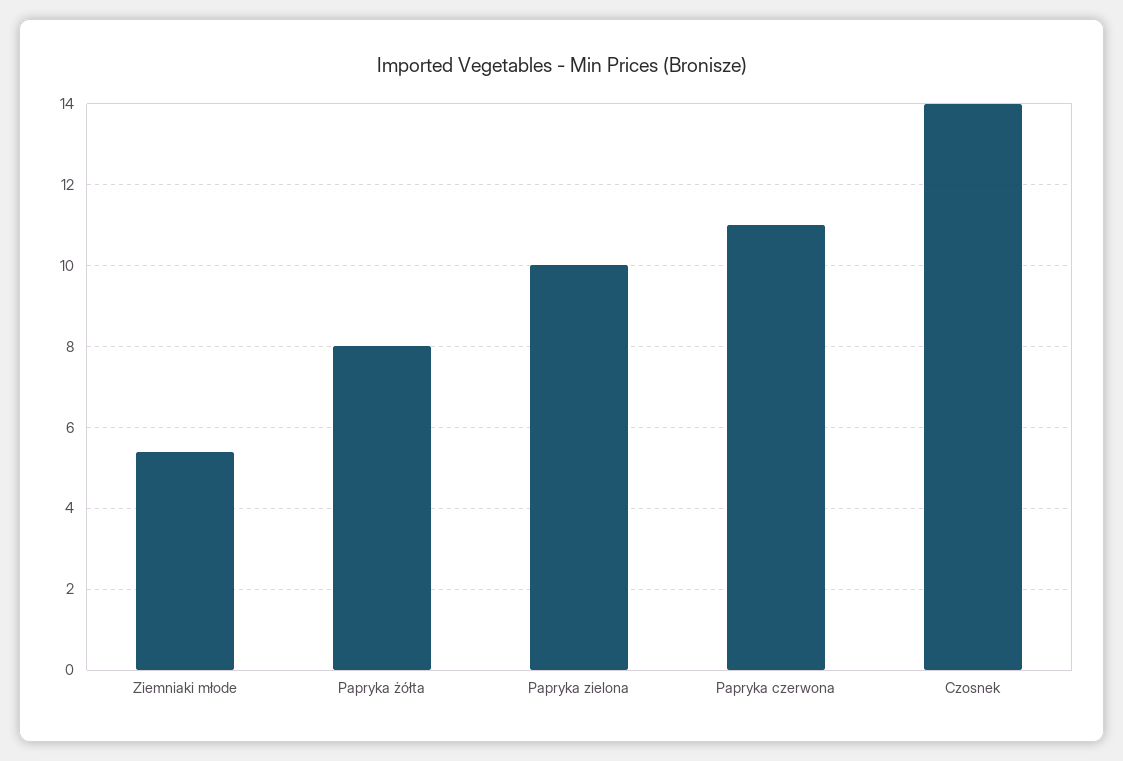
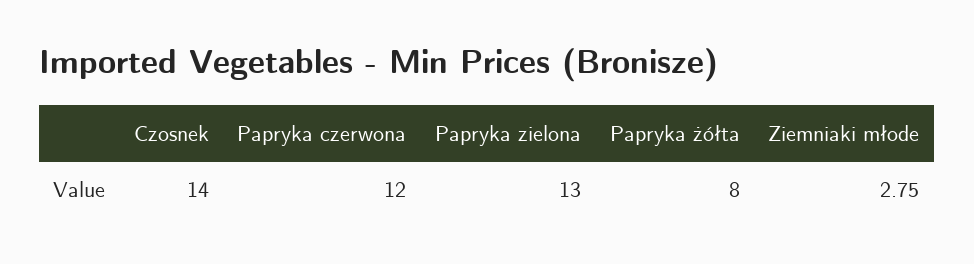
  {
-   "Ziemniaki młode": 5.5,
+   "Ziemniaki młode": 2.75,
    "Papryka żółta": 8,
-   "Papryka zielona": 10,
+   "Papryka zielona": 13,
-   "Papryka czerwona": 11,
+   "Papryka czerwona": 12,
    "Czosnek": 14
  }

